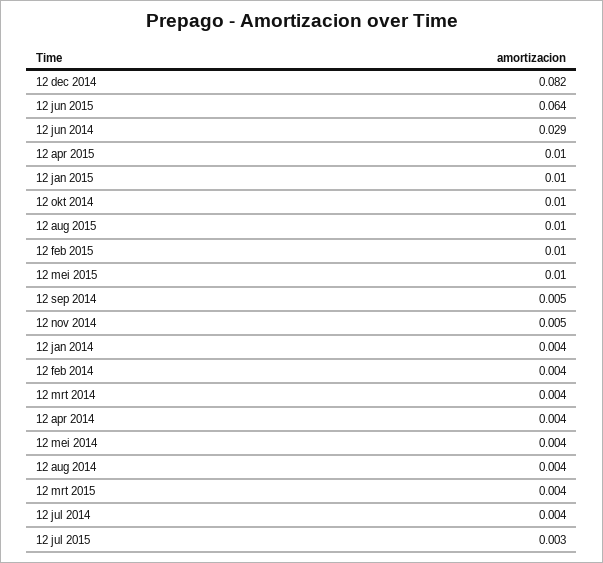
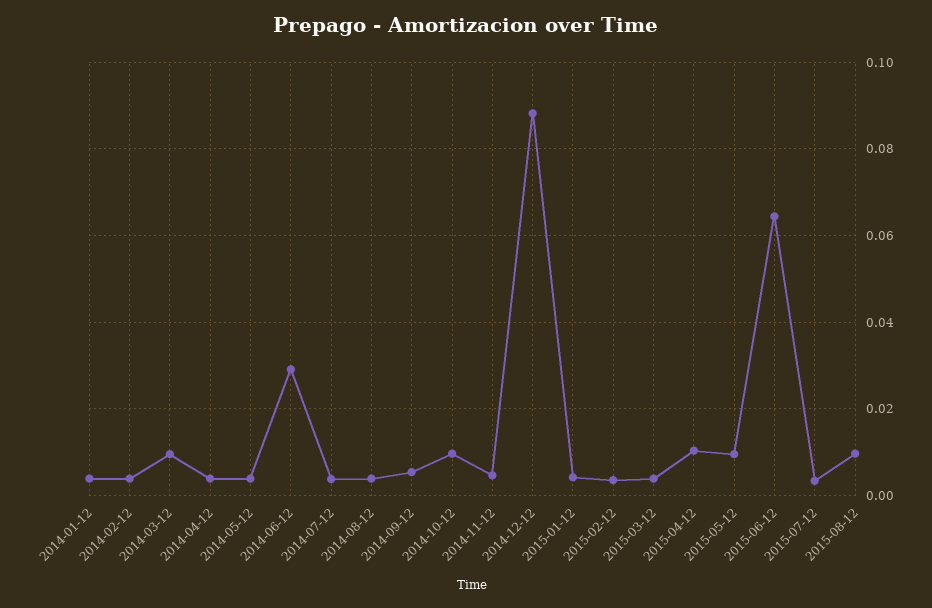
  {
-   "12 dec 2014": 0.082,
+   "12 dec 2014": 0.088,
    "12 jun 2015": 0.064,
    "12 jun 2014": 0.029,
    "12 apr 2015": 0.01,
-   "12 jan 2015": 0.01,
+   "12 jan 2015": 0.004,
    "12 okt 2014": 0.01,
    "12 aug 2015": 0.01,
-   "12 feb 2015": 0.01,
+   "12 feb 2015": 0.004,
    "12 mei 2015": 0.01,
    "12 sep 2014": 0.005,
    "12 nov 2014": 0.005,
    "12 jan 2014": 0.004,
    "12 feb 2014": 0.004,
-   "12 mrt 2014": 0.004,
+   "12 mrt 2014": 0.01,
    "12 apr 2014": 0.004,
    "12 mei 2014": 0.004,
    "12 aug 2014": 0.004,
    "12 mrt 2015": 0.004,
    "12 jul 2014": 0.004,
    "12 jul 2015": 0.003
  }

